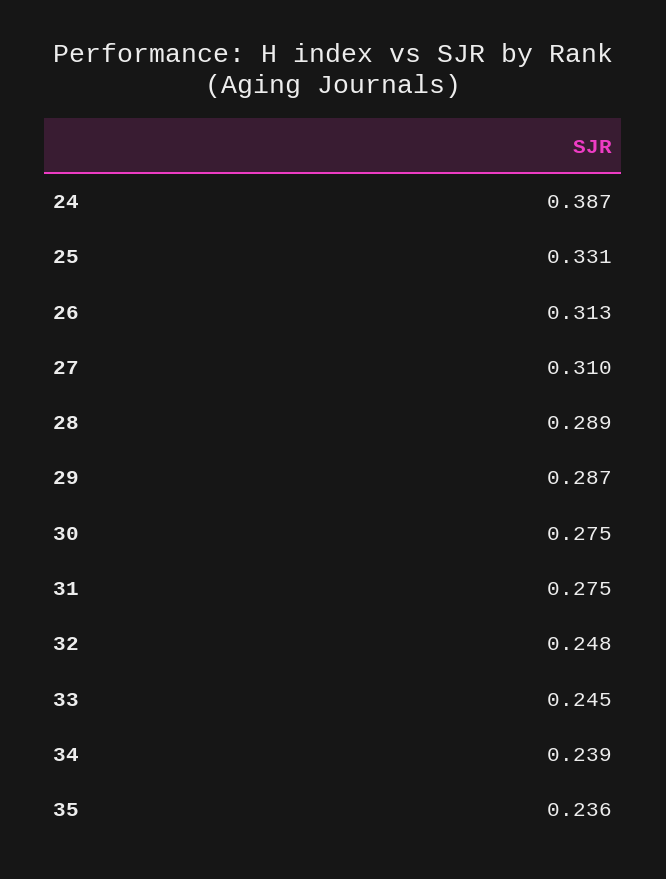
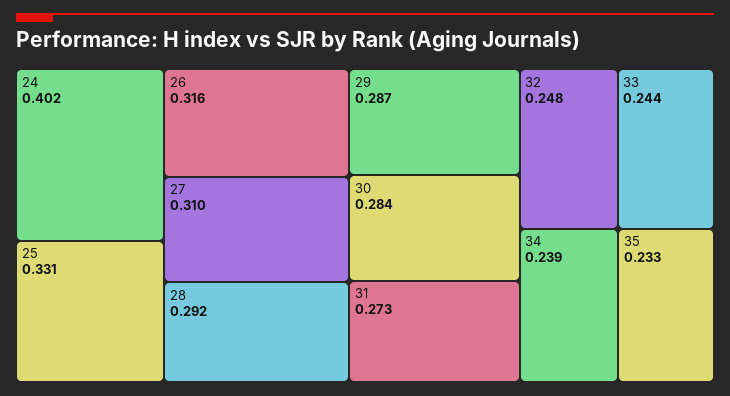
  {
-   "24": 0.387,
+   "24": 0.402,
    "25": 0.331,
-   "26": 0.313,
+   "26": 0.316,
    "27": 0.31,
-   "28": 0.289,
+   "28": 0.292,
    "29": 0.287,
-   "30": 0.275,
+   "30": 0.284,
-   "31": 0.275,
+   "31": 0.273,
    "32": 0.248,
-   "33": 0.245,
+   "33": 0.244,
    "34": 0.239,
-   "35": 0.236
+   "35": 0.233
  }

